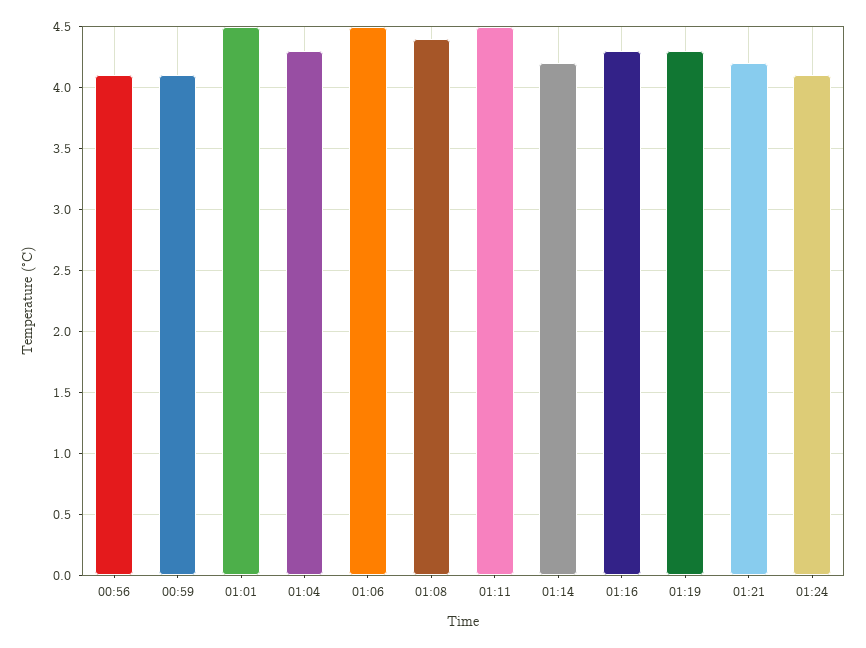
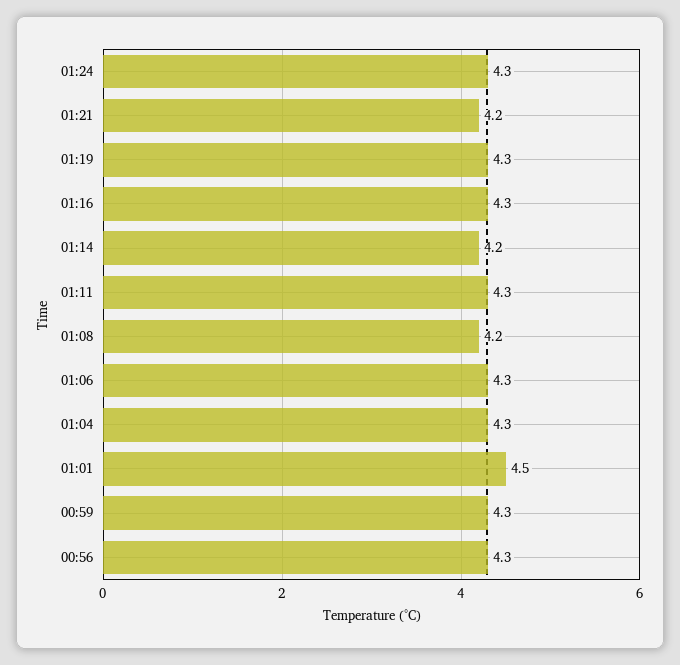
  {
-   "00:56": 4.1,
+   "00:56": 4.3,
-   "00:59": 4.1,
+   "00:59": 4.3,
    "01:01": 4.5,
    "01:04": 4.3,
-   "01:06": 4.5,
+   "01:06": 4.3,
-   "01:08": 4.4,
+   "01:08": 4.2,
-   "01:11": 4.5,
+   "01:11": 4.3,
    "01:14": 4.2,
    "01:16": 4.3,
    "01:19": 4.3,
    "01:21": 4.2,
-   "01:24": 4.1
+   "01:24": 4.3
  }

